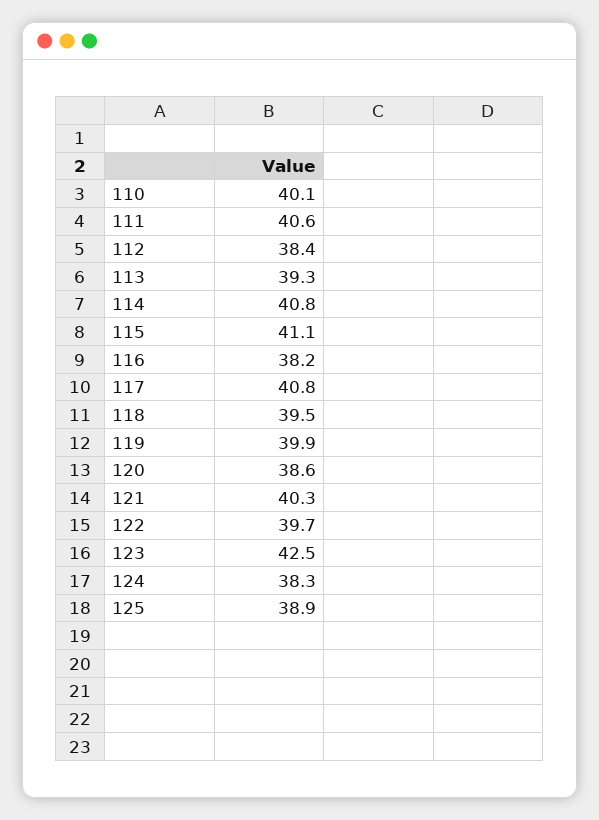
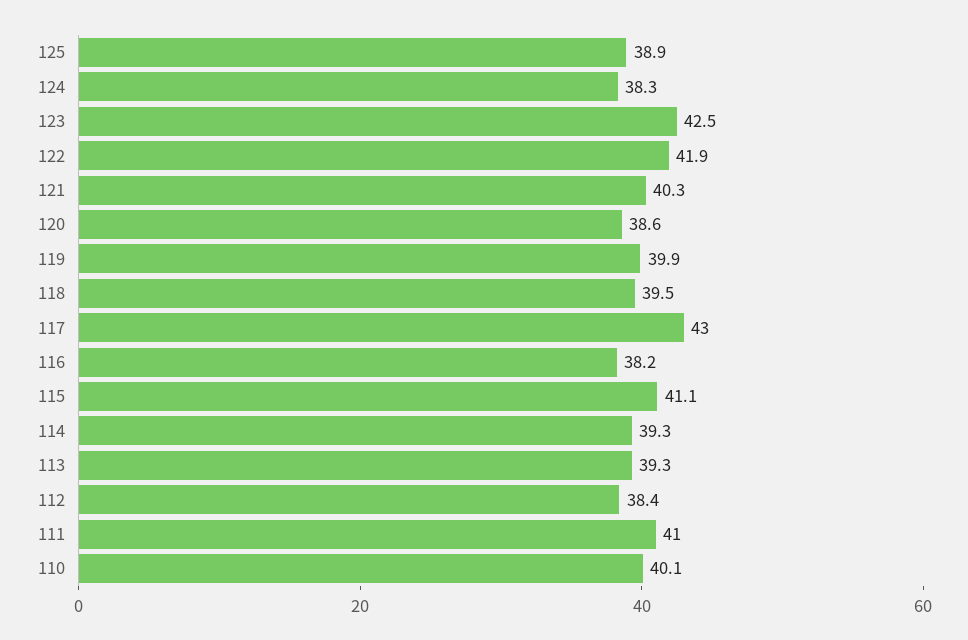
  {
    "110": 40.1,
-   "111": 40.6,
+   "111": 41,
    "112": 38.4,
    "113": 39.3,
-   "114": 40.8,
+   "114": 39.3,
    "115": 41.1,
    "116": 38.2,
-   "117": 40.8,
+   "117": 43,
    "118": 39.5,
    "119": 39.9,
    "120": 38.6,
    "121": 40.3,
-   "122": 39.7,
+   "122": 41.9,
    "123": 42.5,
    "124": 38.3,
    "125": 38.9
  }

